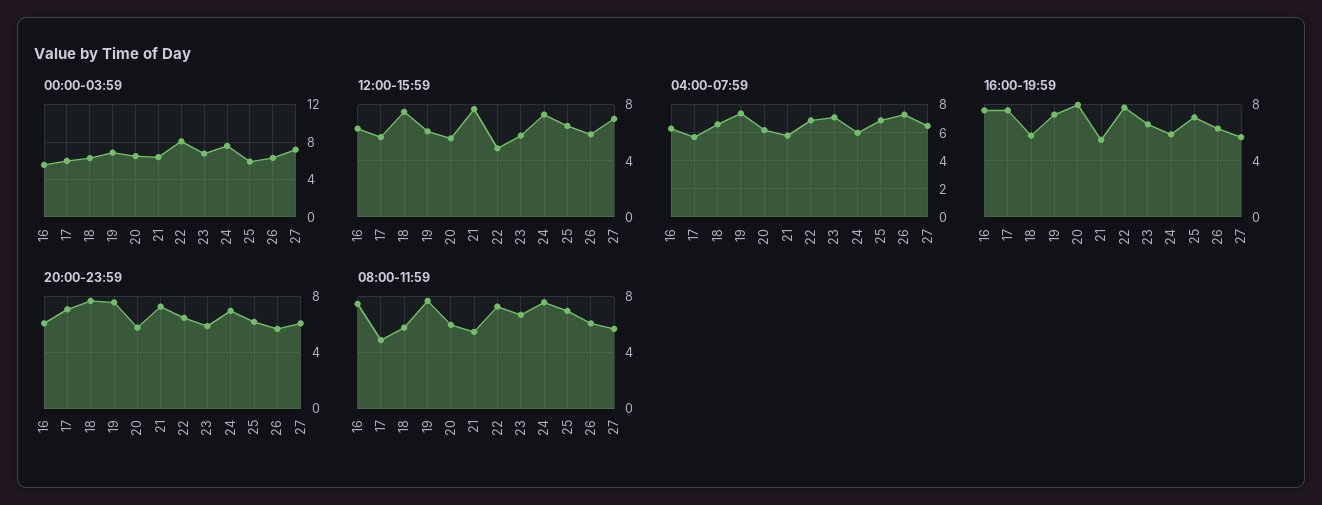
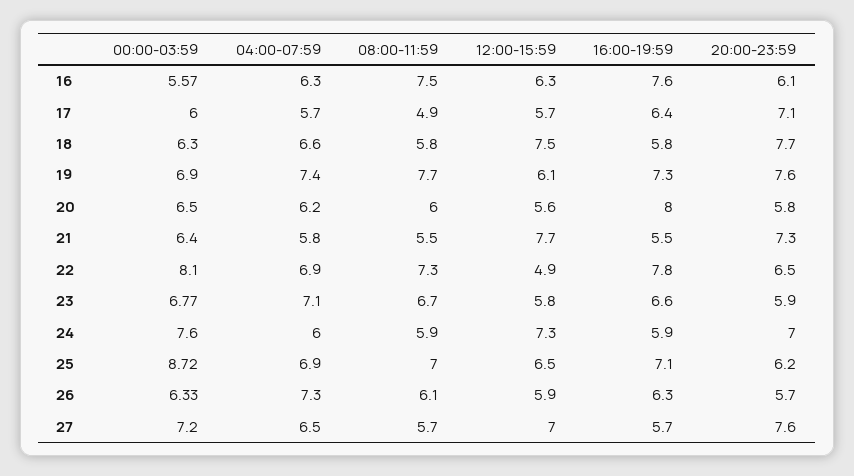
  {
    "00:00-03:59": {
      "16": 5.57,
      "17": 6,
      "18": 6.3,
      "19": 6.9,
      "20": 6.5,
      "21": 6.4,
      "22": 8.1,
      "23": 6.77,
      "24": 7.6,
-     "25": 6,
+     "25": 8.72,
      "26": 6.33,
      "27": 7.2
    },
    "12:00-15:59": {
      "16": 6.3,
      "17": 5.7,
      "18": 7.5,
      "19": 6.1,
      "20": 5.6,
      "21": 7.7,
      "22": 4.9,
      "23": 5.8,
      "24": 7.3,
      "25": 6.5,
      "26": 5.9,
      "27": 7
    },
    "04:00-07:59": {
      "16": 6.3,
      "17": 5.7,
      "18": 6.6,
      "19": 7.4,
      "20": 6.2,
      "21": 5.8,
      "22": 6.9,
      "23": 7.1,
      "24": 6,
      "25": 6.9,
      "26": 7.3,
      "27": 6.5
    },
    "16:00-19:59": {
      "16": 7.6,
-     "17": 7.5,
+     "17": 6.4,
      "18": 5.8,
      "19": 7.3,
      "20": 8,
      "21": 5.5,
      "22": 7.8,
      "23": 6.6,
      "24": 5.9,
      "25": 7.1,
      "26": 6.3,
      "27": 5.7
    },
    "20:00-23:59": {
      "16": 6.1,
      "17": 7.1,
      "18": 7.7,
      "19": 7.6,
      "20": 5.8,
      "21": 7.3,
      "22": 6.5,
      "23": 5.9,
      "24": 7,
      "25": 6.2,
      "26": 5.7,
-     "27": 6
+     "27": 7.6
    },
    "08:00-11:59": {
      "16": 7.5,
      "17": 4.9,
      "18": 5.8,
      "19": 7.7,
      "20": 6,
      "21": 5.5,
      "22": 7.3,
      "23": 6.7,
-     "24": 7.5,
+     "24": 5.9,
      "25": 7,
      "26": 6.1,
      "27": 5.7
    }
  }

